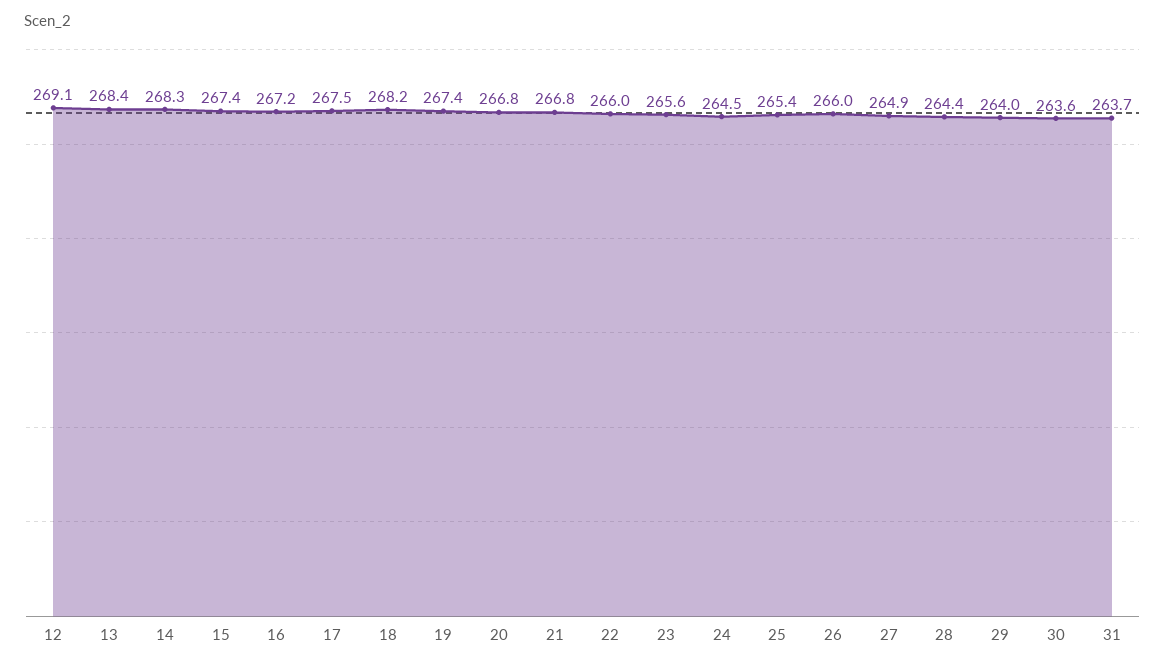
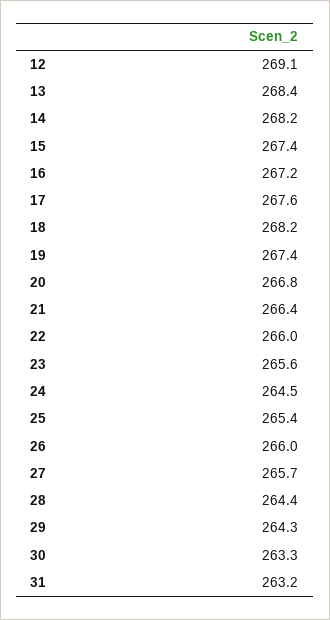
  {
    "12": 269.1,
    "13": 268.4,
-   "14": 268.3,
+   "14": 268.2,
    "15": 267.4,
    "16": 267.2,
-   "17": 267.5,
+   "17": 267.6,
    "18": 268.2,
    "19": 267.4,
    "20": 266.8,
-   "21": 266.8,
+   "21": 266.4,
    "22": 266,
    "23": 265.6,
    "24": 264.5,
    "25": 265.4,
    "26": 266,
-   "27": 264.9,
+   "27": 265.7,
    "28": 264.4,
-   "29": 264,
+   "29": 264.3,
-   "30": 263.6,
+   "30": 263.3,
-   "31": 263.7
+   "31": 263.2
  }

